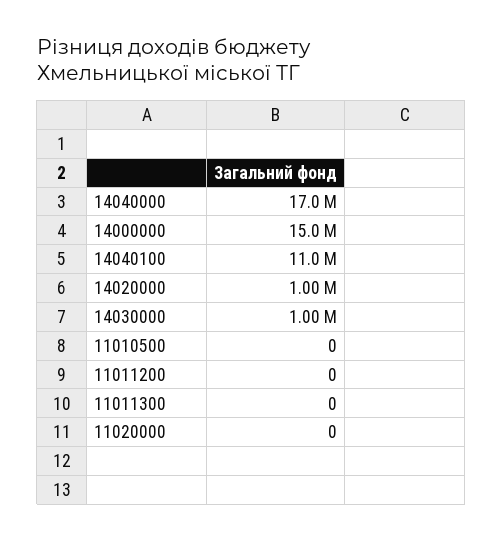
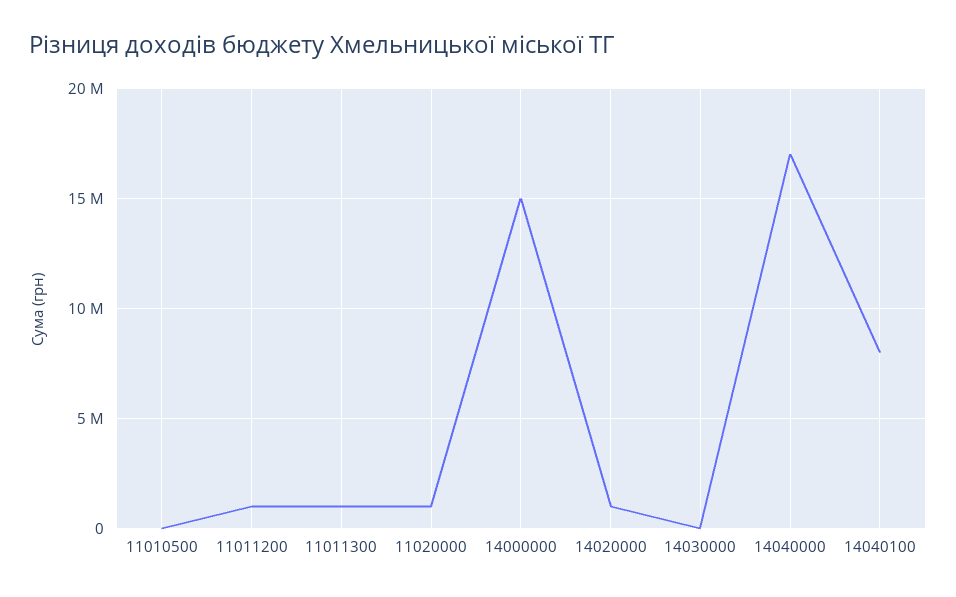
  {
    "14040000": 17000000,
    "14000000": 15000000,
-   "14040100": 11000000,
+   "14040100": 8000000,
    "14020000": 1000000,
-   "14030000": 1000000,
+   "14030000": 0,
    "11010500": 0,
-   "11011200": 0,
+   "11011200": 1000000,
-   "11011300": 0,
+   "11011300": 1000000,
-   "11020000": 0
+   "11020000": 1000000
  }

